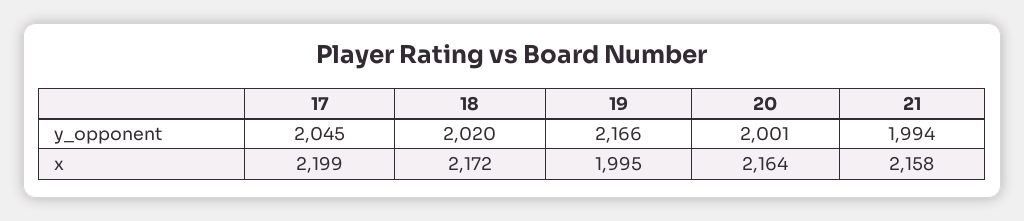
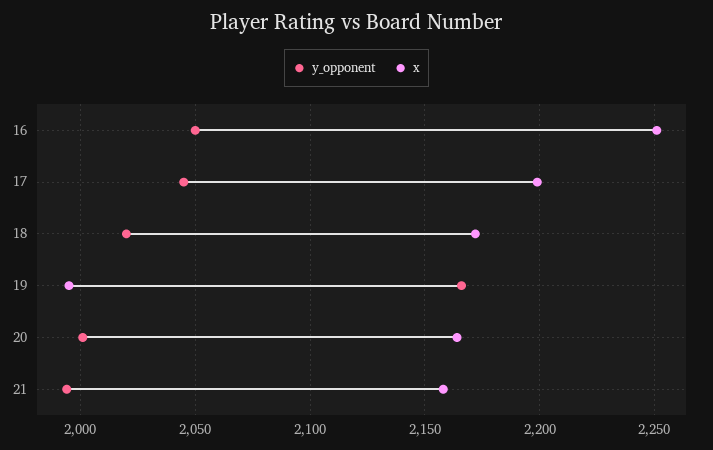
  {
    "y_opponent": {
      "17": 2045,
      "18": 2020,
      "19": 2166,
      "20": 2001,
-     "21": 1994
+     "21": 1994,
+     "16": 2050
    },
    "x": {
      "17": 2199,
      "18": 2172,
      "19": 1995,
      "20": 2164,
-     "21": 2158
+     "21": 2158,
+     "16": 2250
    }
  }

